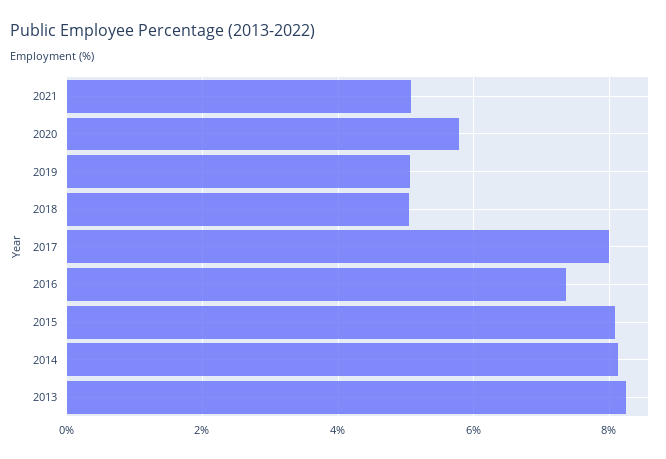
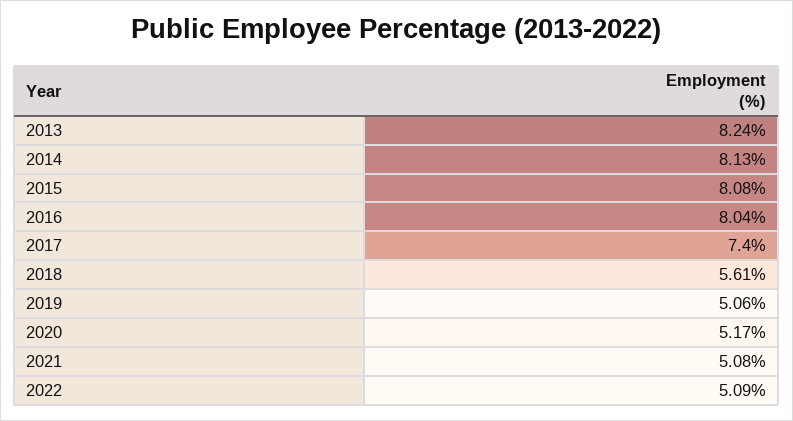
  {
    "2021": 5.08,
-   "2020": 5.8,
+   "2020": 5.17,
    "2019": 5.06,
-   "2018": 5,
+   "2018": 5.61,
-   "2017": 8,
+   "2017": 7.4,
-   "2016": 7.4,
+   "2016": 8.04,
    "2015": 8.08,
    "2014": 8.13,
-   "2013": 8.24
+   "2013": 8.24,
+   "2022": 5.09
  }

